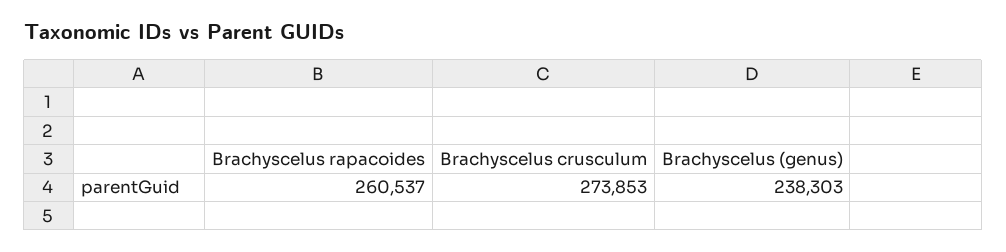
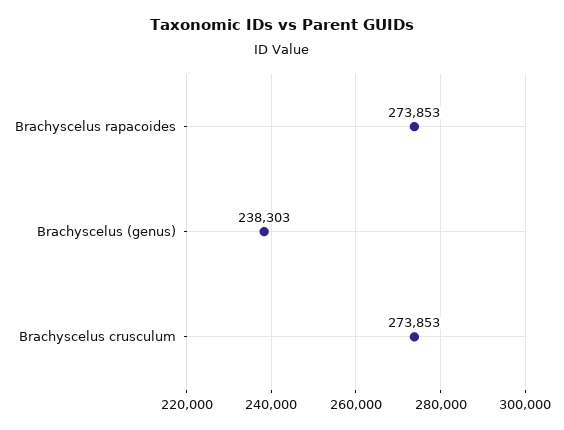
  {
-   "Brachyscelus rapacoides": 260537,
+   "Brachyscelus rapacoides": 273853,
    "Brachyscelus crusculum": 273853,
    "Brachyscelus (genus)": 238303
  }

